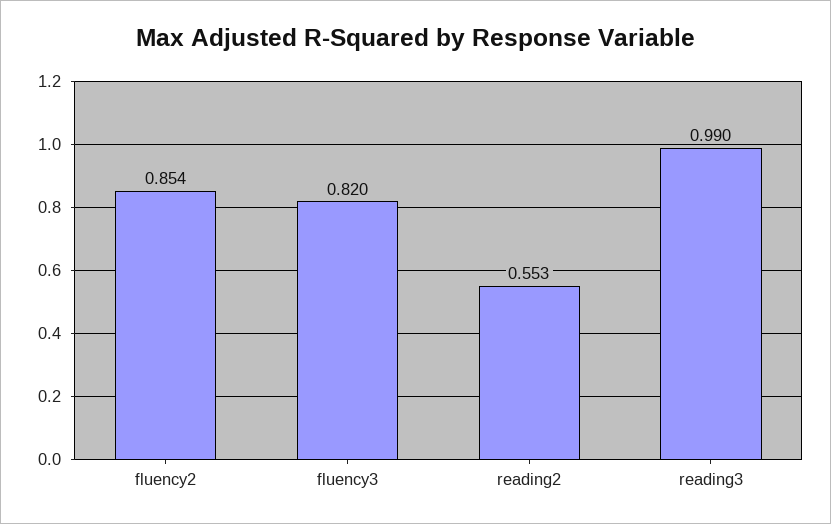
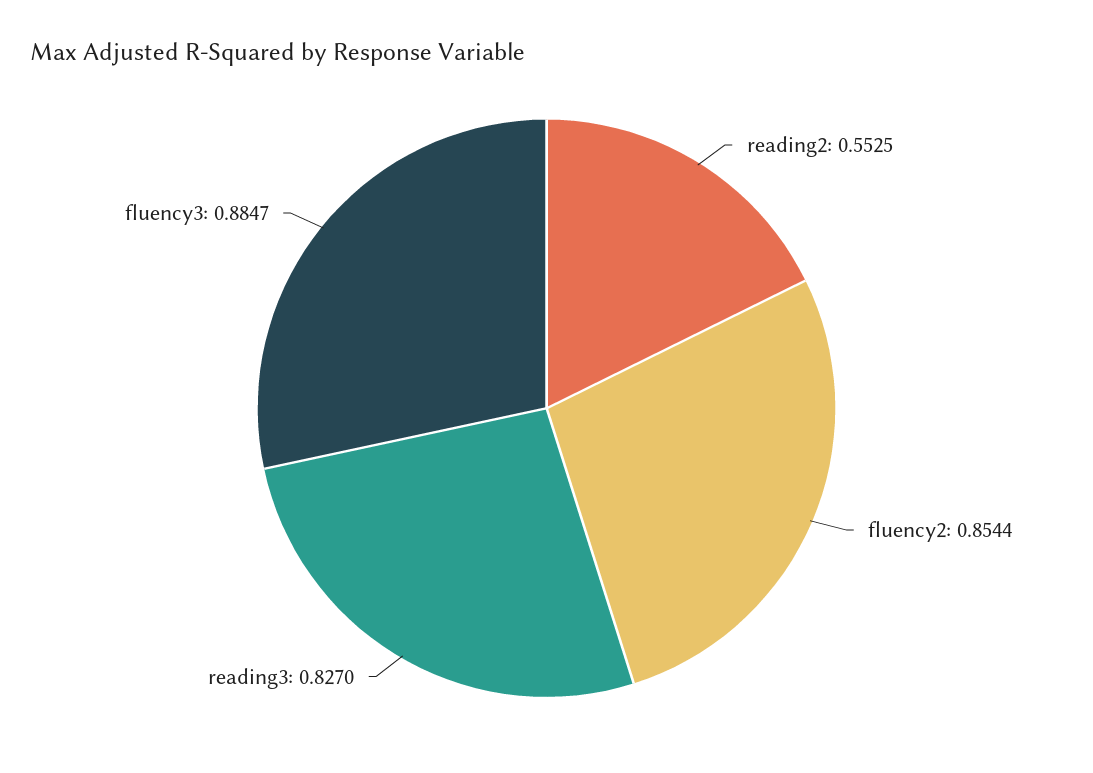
  {
    "fluency2": 0.8544,
-   "fluency3": 0.82,
+   "fluency3": 0.8847,
    "reading2": 0.5525,
-   "reading3": 0.99
+   "reading3": 0.827
  }

